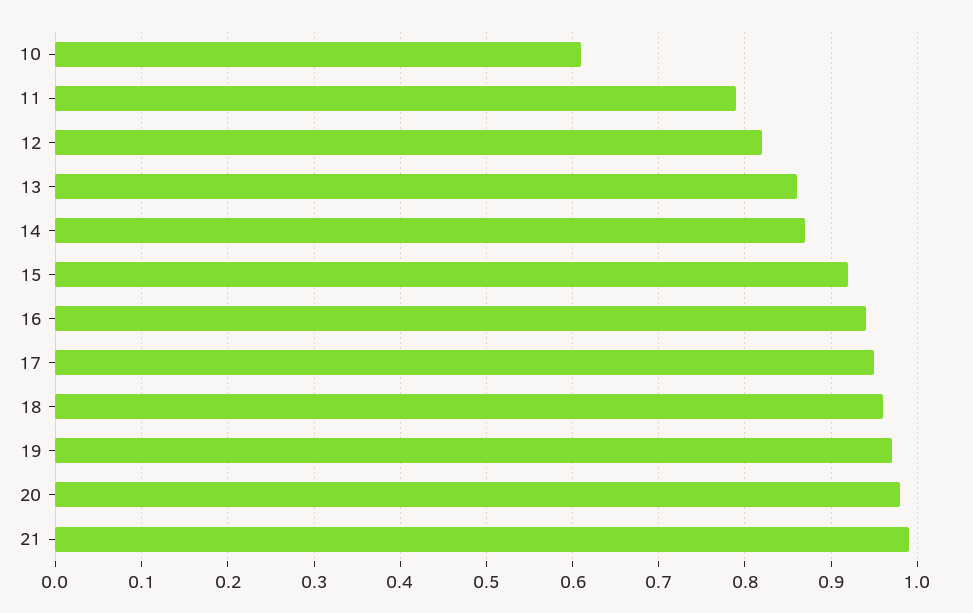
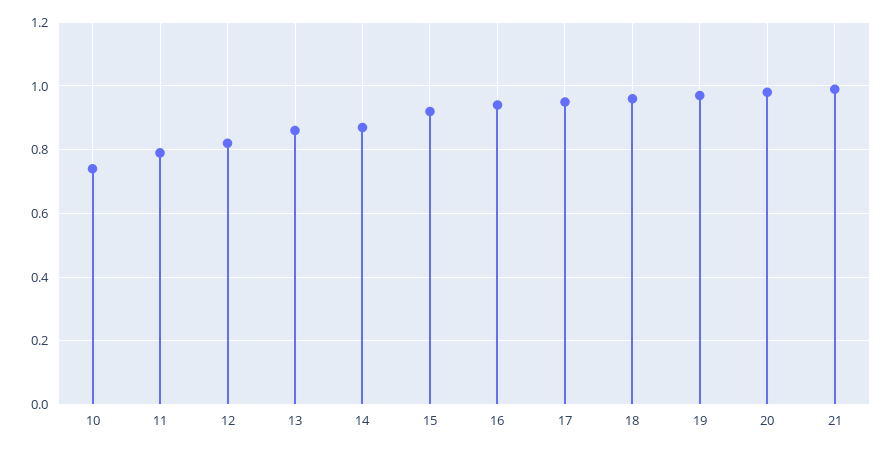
  {
-   "10": 0.61,
+   "10": 0.75,
    "11": 0.79,
    "12": 0.82,
    "13": 0.86,
    "14": 0.87,
    "15": 0.92,
    "16": 0.94,
    "17": 0.95,
    "18": 0.96,
    "19": 0.97,
    "20": 0.98,
    "21": 0.99
  }

